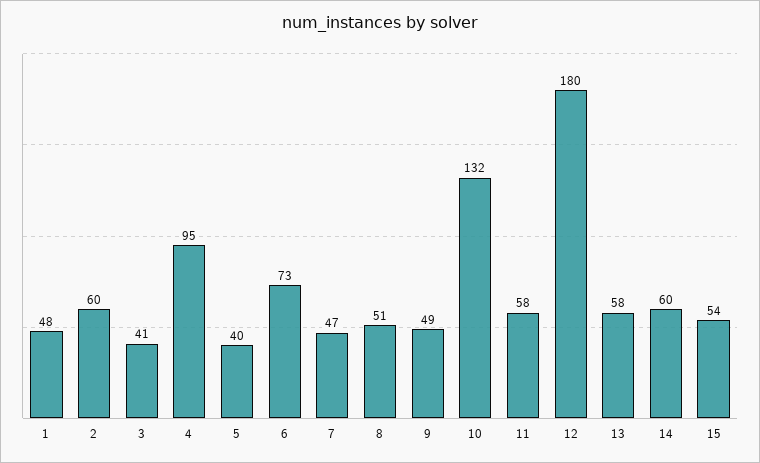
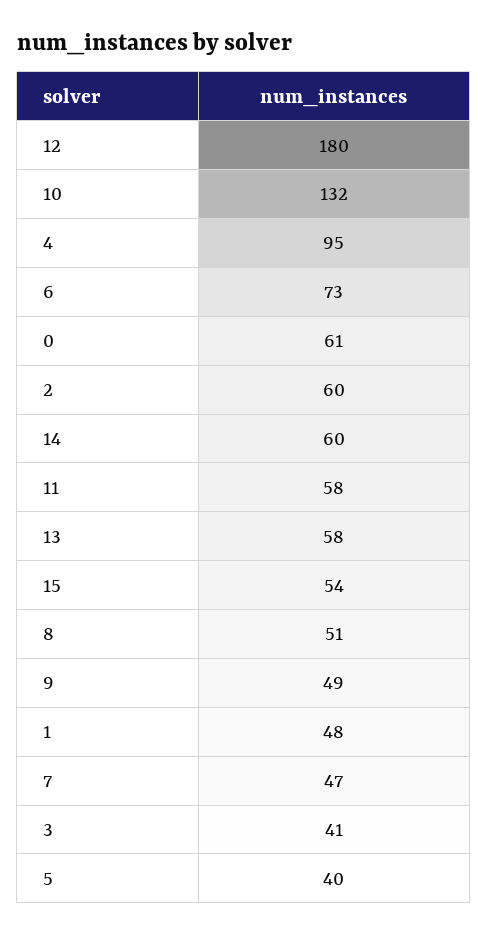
  {
    "1": 48,
    "2": 60,
    "3": 41,
    "4": 95,
    "5": 40,
    "6": 73,
    "7": 47,
    "8": 51,
    "9": 49,
    "10": 132,
    "11": 58,
    "12": 180,
    "13": 58,
    "14": 60,
-   "15": 54
+   "15": 54,
+   "0": 61
  }

